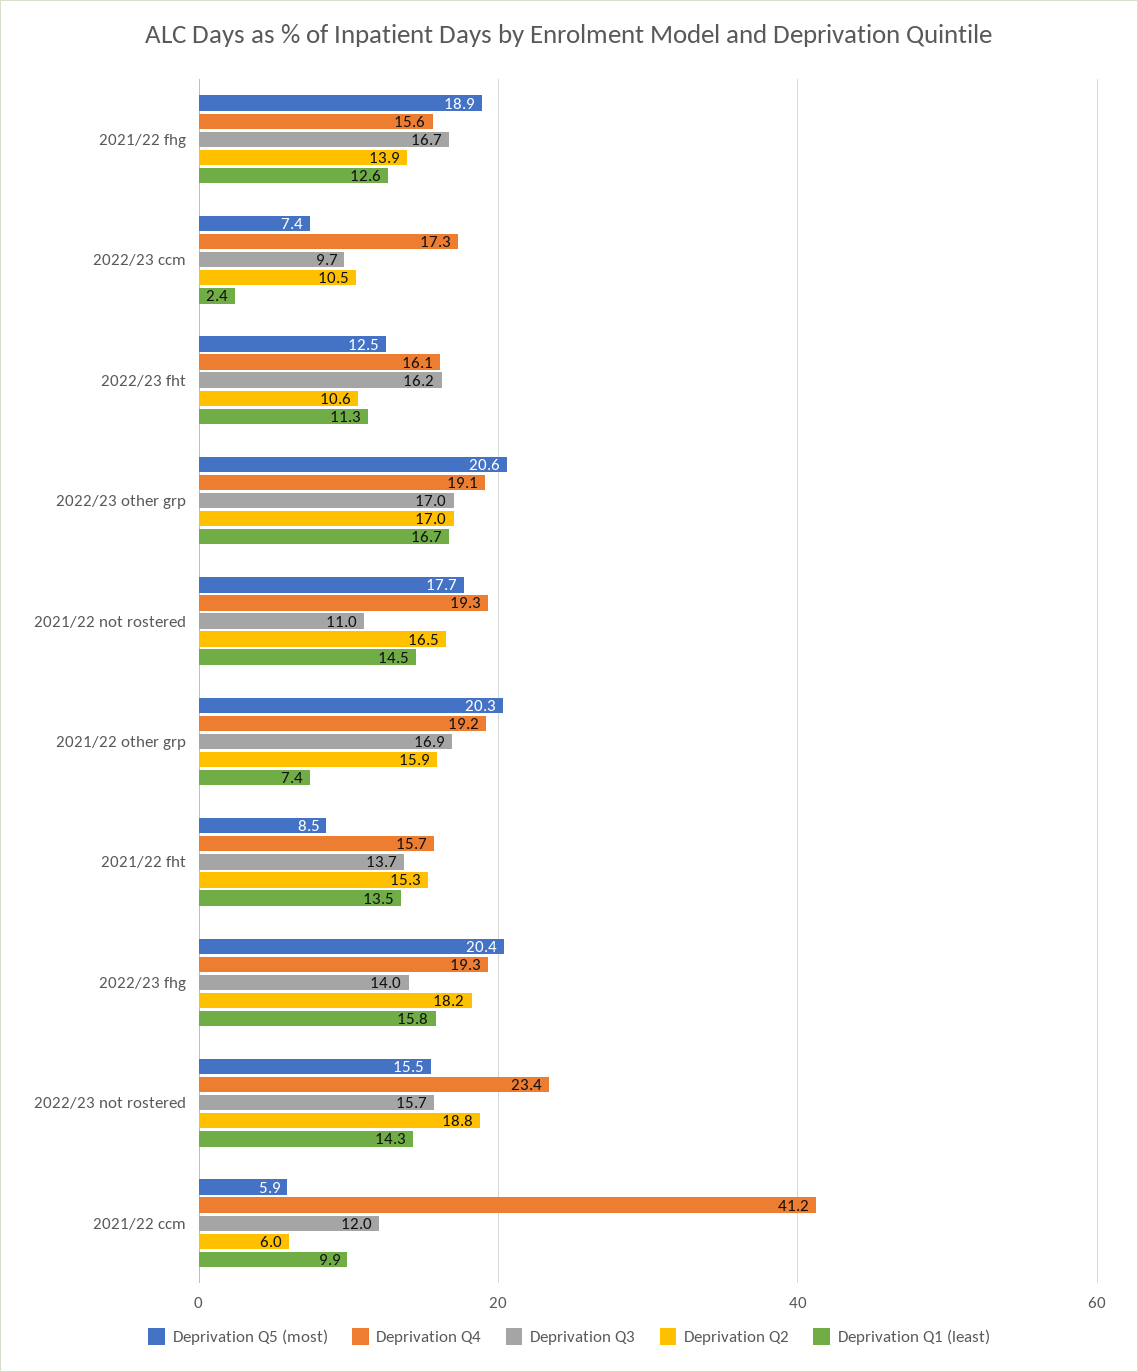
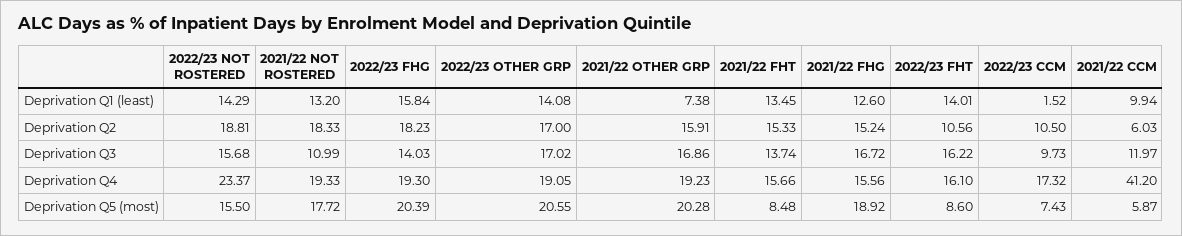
  {
    "Deprivation Q5 (most)": {
      "2021/22 fhg": 18.92,
      "2022/23 ccm": 7.43,
-     "2022/23 fht": 12.5,
+     "2022/23 fht": 8.6,
      "2022/23 other grp": 20.55,
      "2021/22 not rostered": 17.72,
      "2021/22 other grp": 20.28,
      "2021/22 fht": 8.48,
      "2022/23 fhg": 20.39,
      "2022/23 not rostered": 15.5,
      "2021/22 ccm": 5.87
    },
    "Deprivation Q4": {
      "2021/22 fhg": 15.56,
      "2022/23 ccm": 17.32,
      "2022/23 fht": 16.1,
      "2022/23 other grp": 19.05,
      "2021/22 not rostered": 19.33,
      "2021/22 other grp": 19.23,
      "2021/22 fht": 15.66,
      "2022/23 fhg": 19.3,
      "2022/23 not rostered": 23.37,
      "2021/22 ccm": 41.2
    },
    "Deprivation Q3": {
      "2021/22 fhg": 16.72,
      "2022/23 ccm": 9.73,
      "2022/23 fht": 16.22,
      "2022/23 other grp": 17.02,
      "2021/22 not rostered": 10.99,
      "2021/22 other grp": 16.86,
      "2021/22 fht": 13.74,
      "2022/23 fhg": 14.03,
      "2022/23 not rostered": 15.68,
      "2021/22 ccm": 11.97
    },
    "Deprivation Q2": {
-     "2021/22 fhg": 13.9,
+     "2021/22 fhg": 15.24,
      "2022/23 ccm": 10.5,
      "2022/23 fht": 10.56,
      "2022/23 other grp": 17,
-     "2021/22 not rostered": 16.5,
+     "2021/22 not rostered": 18.33,
      "2021/22 other grp": 15.91,
      "2021/22 fht": 15.33,
      "2022/23 fhg": 18.23,
      "2022/23 not rostered": 18.81,
      "2021/22 ccm": 6.03
    },
    "Deprivation Q1 (least)": {
      "2021/22 fhg": 12.6,
-     "2022/23 ccm": 2.4,
+     "2022/23 ccm": 1.52,
-     "2022/23 fht": 11.3,
+     "2022/23 fht": 14.01,
-     "2022/23 other grp": 16.7,
+     "2022/23 other grp": 14.08,
-     "2021/22 not rostered": 14.5,
+     "2021/22 not rostered": 13.2,
      "2021/22 other grp": 7.38,
      "2021/22 fht": 13.45,
      "2022/23 fhg": 15.84,
      "2022/23 not rostered": 14.29,
      "2021/22 ccm": 9.94
    }
  }

